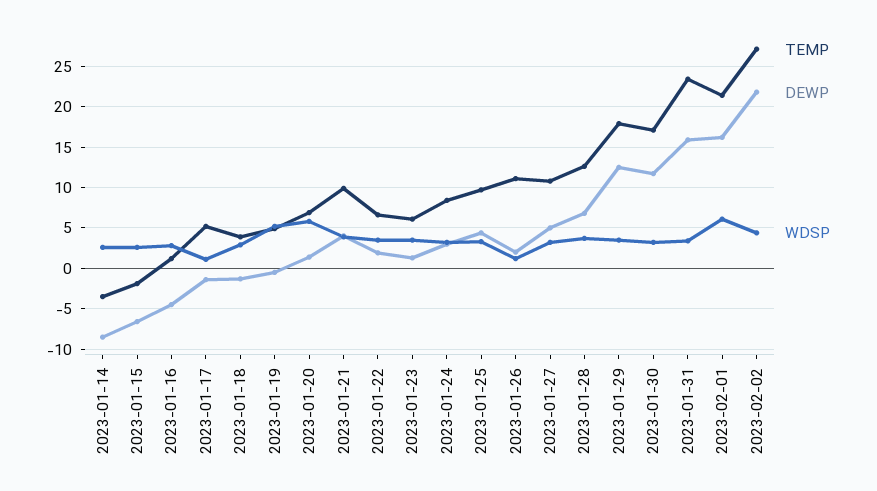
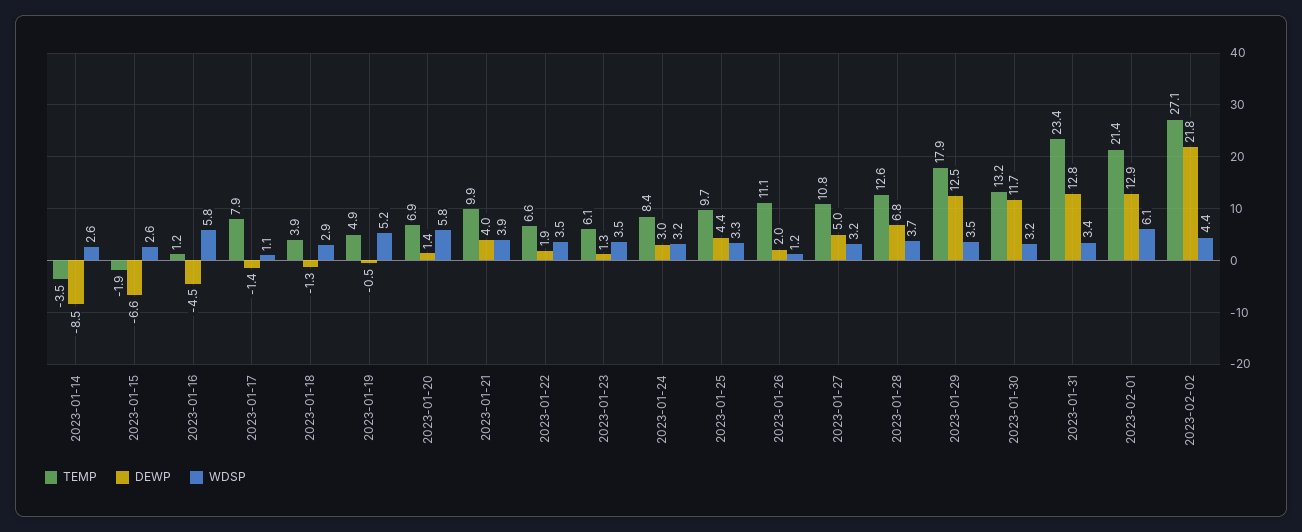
  {
    "TEMP": {
      "2023-01-14": -3.5,
      "2023-01-15": -1.9,
      "2023-01-16": 1.2,
-     "2023-01-17": 5,
+     "2023-01-17": 7.9,
      "2023-01-18": 3.9,
      "2023-01-19": 4.9,
      "2023-01-20": 6.9,
      "2023-01-21": 9.9,
      "2023-01-22": 6.6,
      "2023-01-23": 6.1,
      "2023-01-24": 8.4,
      "2023-01-25": 9.7,
      "2023-01-26": 11.1,
      "2023-01-27": 10.8,
      "2023-01-28": 12.6,
      "2023-01-29": 17.9,
-     "2023-01-30": 17,
+     "2023-01-30": 13.2,
      "2023-01-31": 23.4,
      "2023-02-01": 21.4,
      "2023-02-02": 27.1
    },
    "DEWP": {
      "2023-01-14": -8.5,
      "2023-01-15": -6.6,
      "2023-01-16": -4.5,
      "2023-01-17": -1.4,
      "2023-01-18": -1.3,
      "2023-01-19": -0.5,
      "2023-01-20": 1.4,
      "2023-01-21": 4,
      "2023-01-22": 1.9,
      "2023-01-23": 1.3,
      "2023-01-24": 3,
      "2023-01-25": 4.4,
      "2023-01-26": 2,
      "2023-01-27": 5,
      "2023-01-28": 6.8,
      "2023-01-29": 12.5,
      "2023-01-30": 11.7,
-     "2023-01-31": 16,
+     "2023-01-31": 12.8,
-     "2023-02-01": 16,
+     "2023-02-01": 12.9,
      "2023-02-02": 21.8
    },
    "WDSP": {
      "2023-01-14": 2.6,
      "2023-01-15": 2.6,
-     "2023-01-16": 3,
+     "2023-01-16": 5.8,
      "2023-01-17": 1.1,
      "2023-01-18": 2.9,
      "2023-01-19": 5.2,
      "2023-01-20": 5.8,
      "2023-01-21": 3.9,
      "2023-01-22": 3.5,
      "2023-01-23": 3.5,
      "2023-01-24": 3.2,
      "2023-01-25": 3.3,
      "2023-01-26": 1.2,
      "2023-01-27": 3.2,
      "2023-01-28": 3.7,
      "2023-01-29": 3.5,
      "2023-01-30": 3.2,
      "2023-01-31": 3.4,
      "2023-02-01": 6.1,
      "2023-02-02": 4.4
    }
  }

